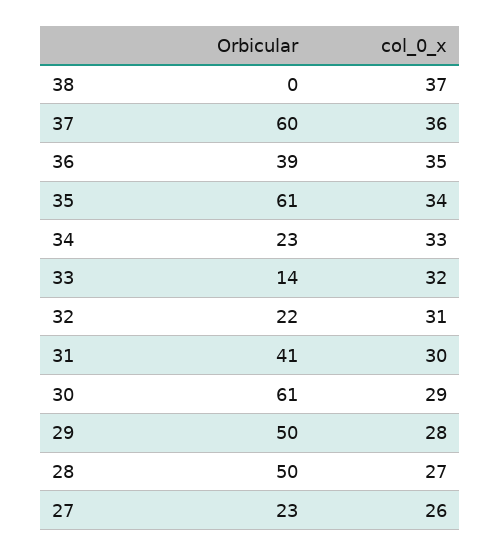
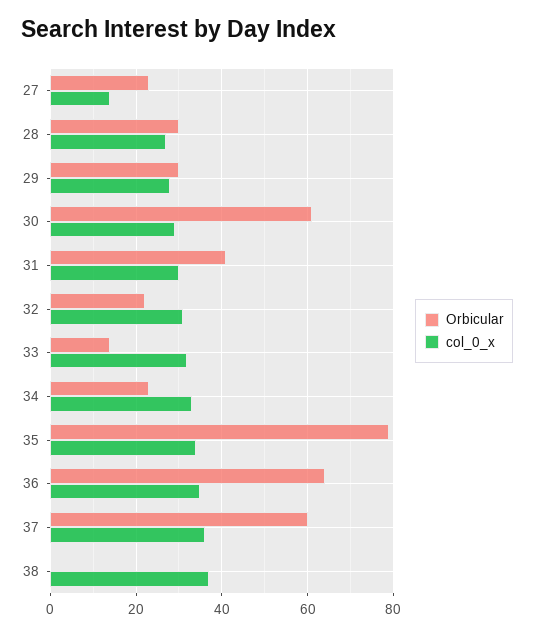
  {
    "Orbicular": {
      "38": 0,
      "37": 60,
-     "36": 39,
+     "36": 65,
-     "35": 61,
+     "35": 80,
      "34": 23,
      "33": 14,
      "32": 22,
      "31": 41,
      "30": 61,
-     "29": 50,
+     "29": 30,
-     "28": 50,
+     "28": 30,
      "27": 23
    },
    "col_0_x": {
      "38": 37,
      "37": 36,
      "36": 35,
      "35": 34,
      "34": 33,
      "33": 32,
      "32": 31,
      "31": 30,
      "30": 29,
      "29": 28,
      "28": 27,
-     "27": 26
+     "27": 15
    }
  }

